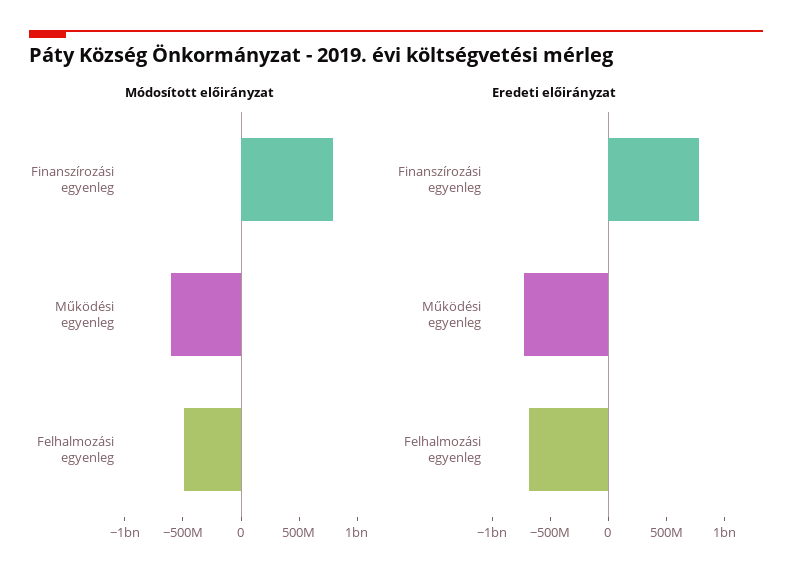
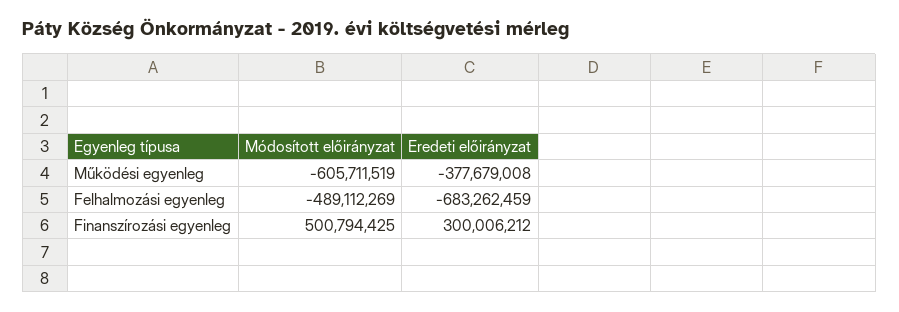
  {
    "Módosított előirányzat": {
-     "Finanszírozási egyenleg": 800000000,
+     "Finanszírozási egyenleg": 500794425,
      "Működési egyenleg": -605711519,
      "Felhalmozási egyenleg": -489112269
    },
    "Eredeti előirányzat": {
-     "Finanszírozási egyenleg": 800000000,
+     "Finanszírozási egyenleg": 300006212,
-     "Működési egyenleg": -700000000,
+     "Működési egyenleg": -377679008,
      "Felhalmozási egyenleg": -683262459
    }
  }

